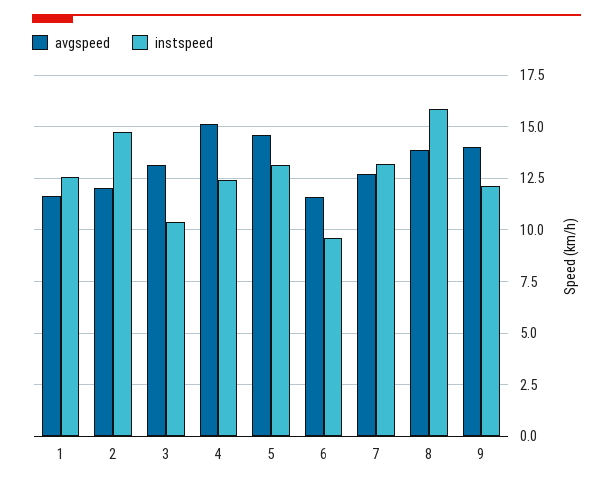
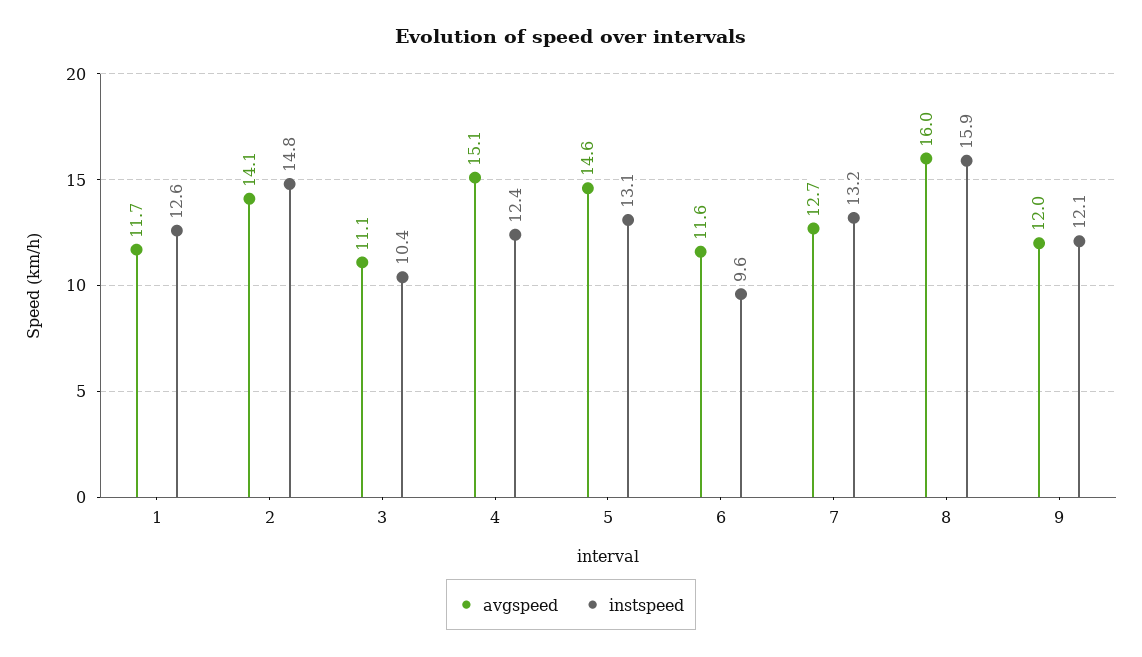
  {
    "avgspeed": {
      "1": 11.7,
-     "2": 12,
+     "2": 14.1,
-     "3": 13,
+     "3": 11.1,
      "4": 15.1,
      "5": 14.6,
      "6": 11.6,
      "7": 12.7,
-     "8": 14,
+     "8": 16,
-     "9": 14
+     "9": 12
    },
    "instspeed": {
      "1": 12.6,
      "2": 14.8,
      "3": 10.4,
      "4": 12.4,
      "5": 13.1,
      "6": 9.6,
      "7": 13.2,
      "8": 15.9,
      "9": 12.1
    }
  }

